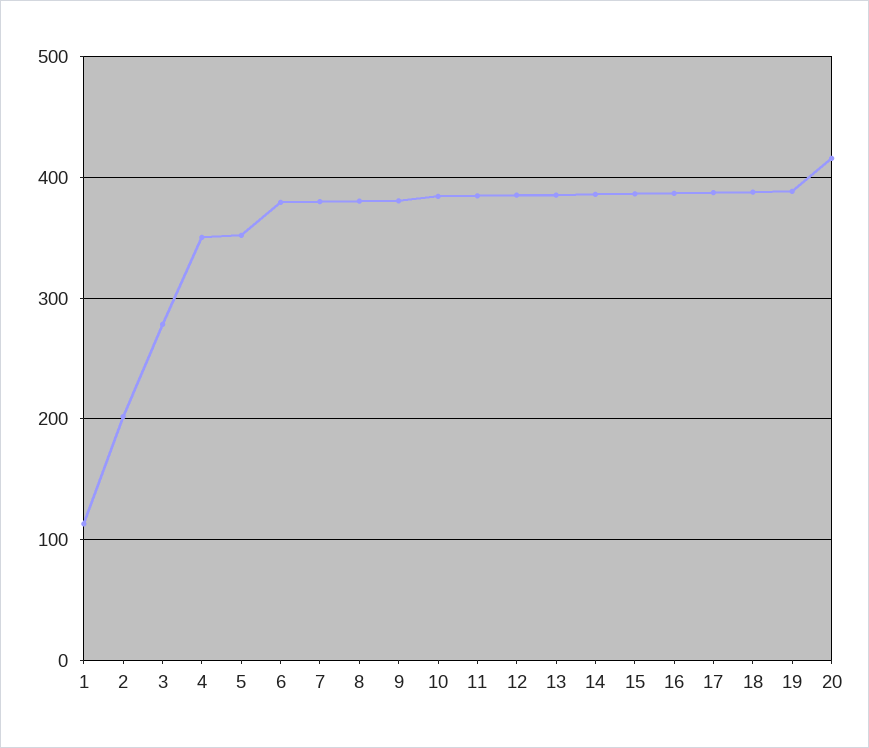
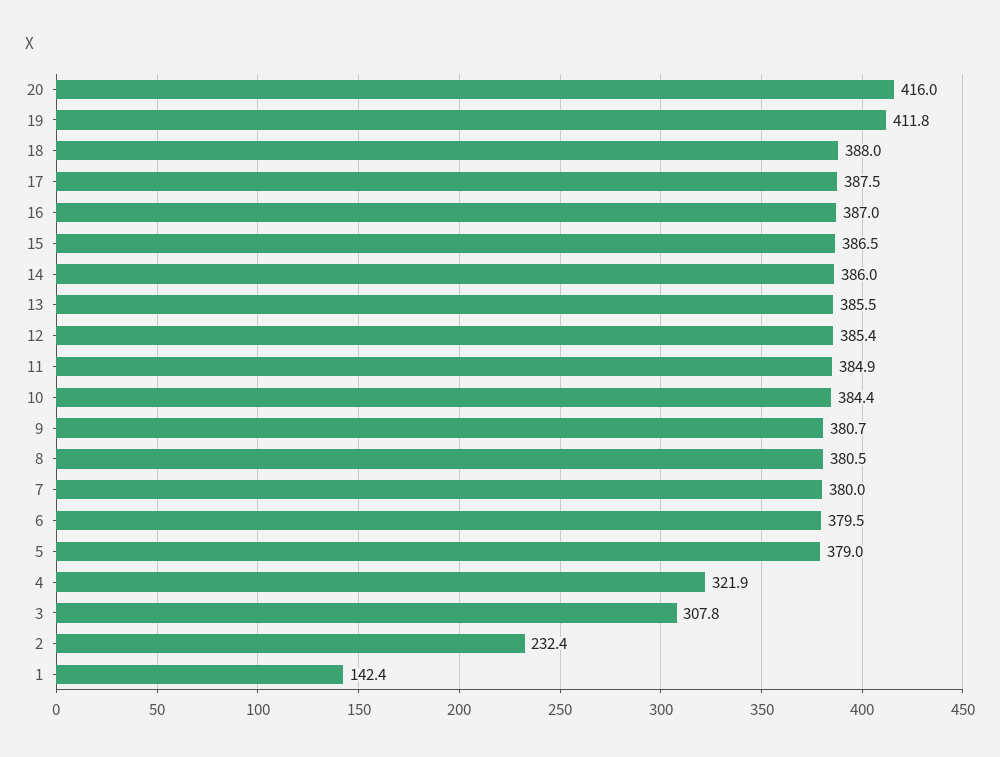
  {
-   "1": 110,
+   "1": 142.4,
-   "2": 200,
+   "2": 232.4,
-   "3": 280,
+   "3": 307.8,
-   "4": 350,
+   "4": 321.9,
-   "5": 350,
+   "5": 379,
    "6": 379.5,
    "7": 380,
    "8": 380.5,
    "9": 380.7,
    "10": 384.4,
    "11": 384.9,
    "12": 385.4,
    "13": 385.5,
    "14": 386,
    "15": 386.5,
    "16": 387,
    "17": 387.5,
    "18": 388,
-   "19": 390,
+   "19": 411.8,
    "20": 416
  }

